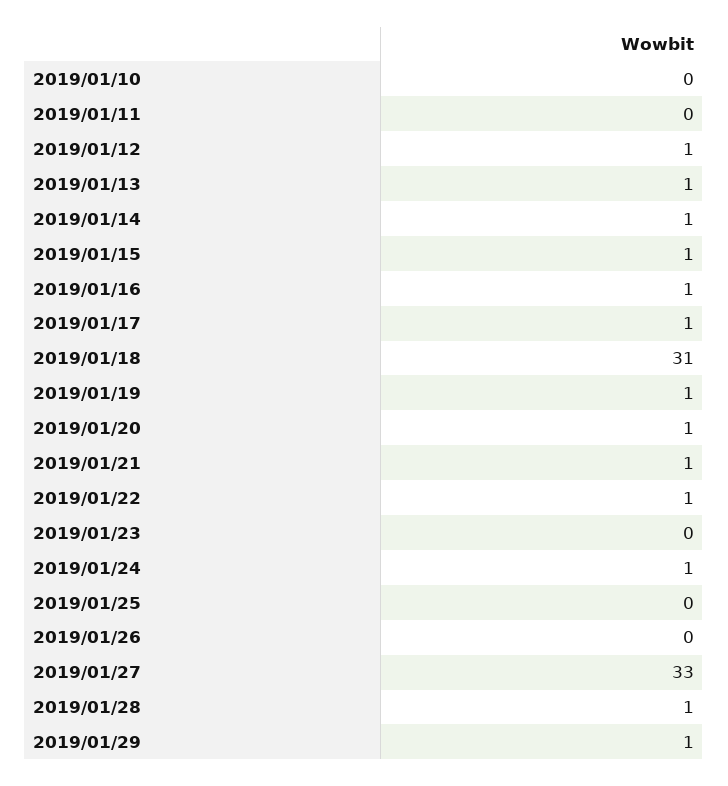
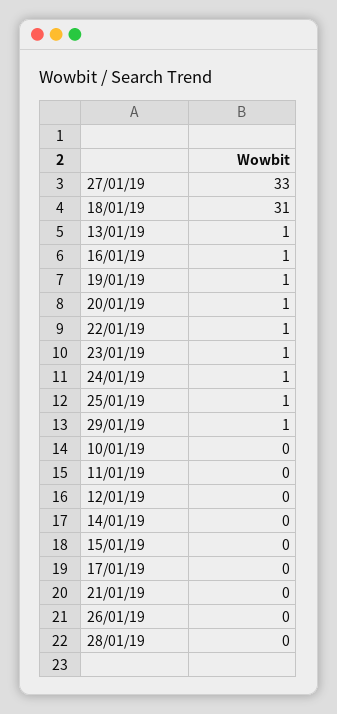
  {
    "2019/01/10": 0,
    "2019/01/11": 0,
-   "2019/01/12": 1,
+   "2019/01/12": 0,
    "2019/01/13": 1,
-   "2019/01/14": 1,
+   "2019/01/14": 0,
-   "2019/01/15": 1,
+   "2019/01/15": 0,
    "2019/01/16": 1,
-   "2019/01/17": 1,
+   "2019/01/17": 0,
    "2019/01/18": 31,
    "2019/01/19": 1,
    "2019/01/20": 1,
-   "2019/01/21": 1,
+   "2019/01/21": 0,
    "2019/01/22": 1,
-   "2019/01/23": 0,
+   "2019/01/23": 1,
    "2019/01/24": 1,
-   "2019/01/25": 0,
+   "2019/01/25": 1,
    "2019/01/26": 0,
    "2019/01/27": 33,
-   "2019/01/28": 1,
+   "2019/01/28": 0,
    "2019/01/29": 1
  }

